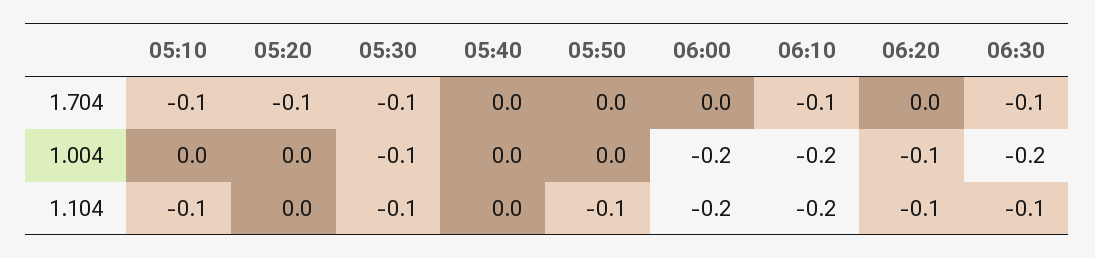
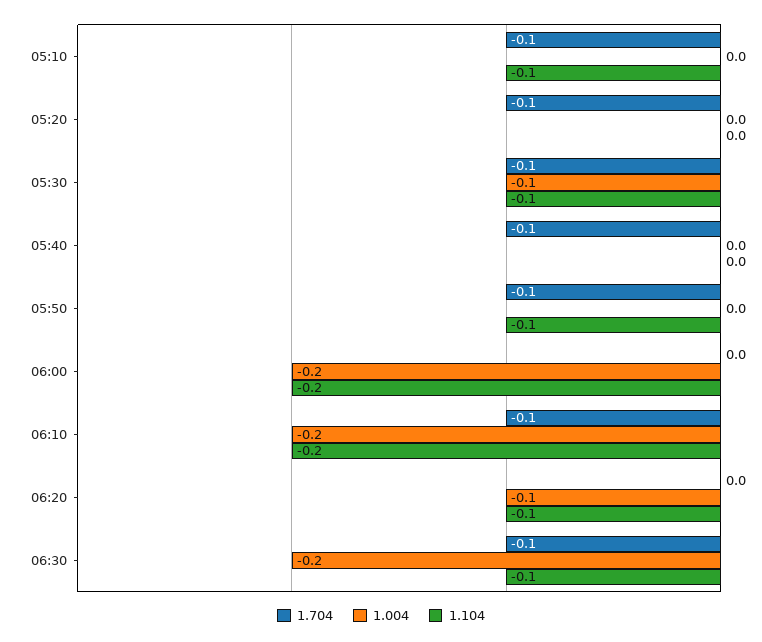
  {
    "1.704": {
      "05:10": -0.1,
      "05:20": -0.1,
      "05:30": -0.1,
-     "05:40": 0,
+     "05:40": -0.1,
-     "05:50": 0,
+     "05:50": -0.1,
      "06:00": 0,
      "06:10": -0.1,
      "06:20": 0,
      "06:30": -0.1
    },
    "1.004": {
      "05:10": 0,
      "05:20": 0,
      "05:30": -0.1,
      "05:40": 0,
      "05:50": 0,
      "06:00": -0.2,
      "06:10": -0.2,
      "06:20": -0.1,
      "06:30": -0.2
    },
    "1.104": {
      "05:10": -0.1,
      "05:20": 0,
      "05:30": -0.1,
      "05:40": 0,
      "05:50": -0.1,
      "06:00": -0.2,
      "06:10": -0.2,
      "06:20": -0.1,
      "06:30": -0.1
    }
  }

